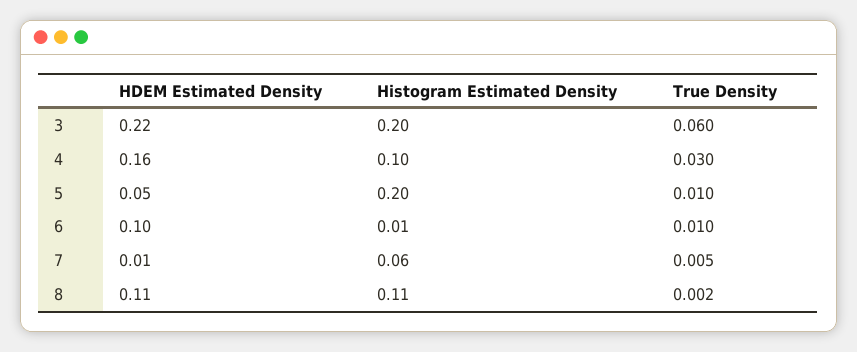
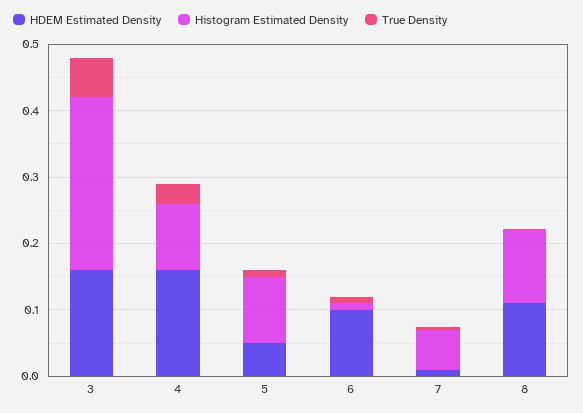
  {
    "HDEM Estimated Density": {
-     "3": 0.22,
+     "3": 0.16,
      "4": 0.16,
      "5": 0.05,
      "6": 0.1,
      "7": 0.01,
      "8": 0.11
    },
    "Histogram Estimated Density": {
-     "3": 0.2,
+     "3": 0.26,
      "4": 0.1,
-     "5": 0.2,
+     "5": 0.1,
      "6": 0.01,
      "7": 0.06,
      "8": 0.11
    },
    "True Density": {
      "3": 0.06,
      "4": 0.03,
      "5": 0.01,
      "6": 0.01,
      "7": 0.005,
      "8": 0.002
    }
  }

